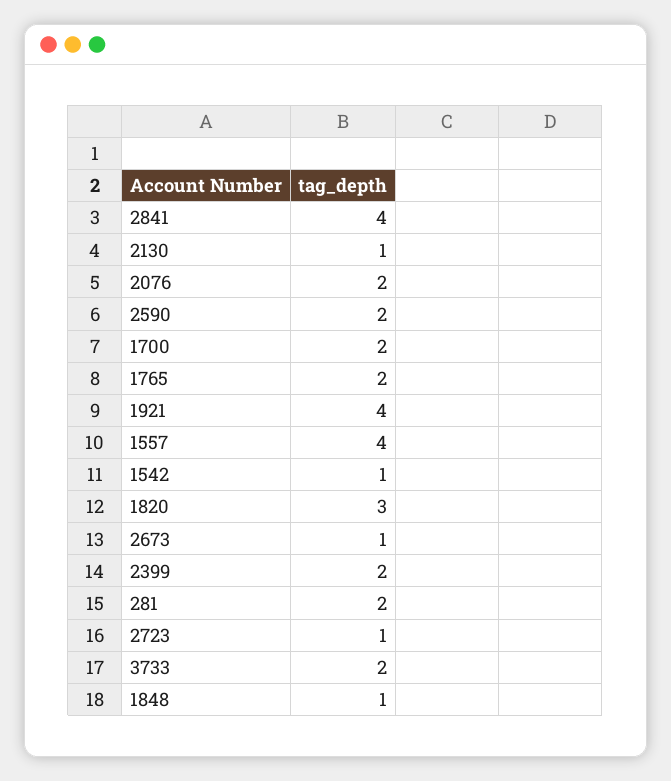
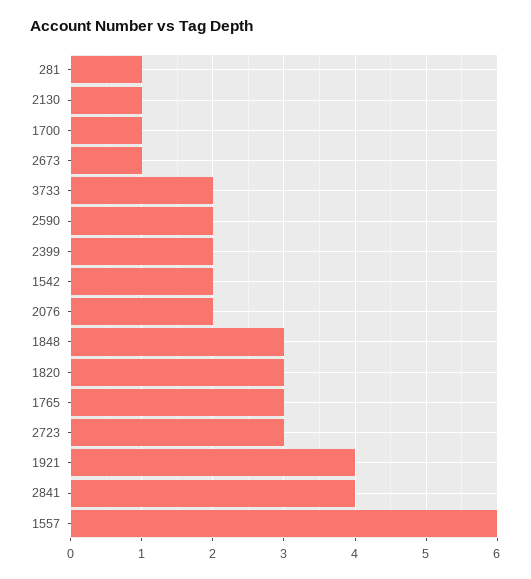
  {
    "2841": 4,
    "2130": 1,
    "2076": 2,
    "2590": 2,
-   "1700": 2,
+   "1700": 1,
-   "1765": 2,
+   "1765": 3,
    "1921": 4,
-   "1557": 4,
+   "1557": 6,
-   "1542": 1,
+   "1542": 2,
    "1820": 3,
    "2673": 1,
    "2399": 2,
-   "281": 2,
+   "281": 1,
-   "2723": 1,
+   "2723": 3,
    "3733": 2,
-   "1848": 1
+   "1848": 3
  }

